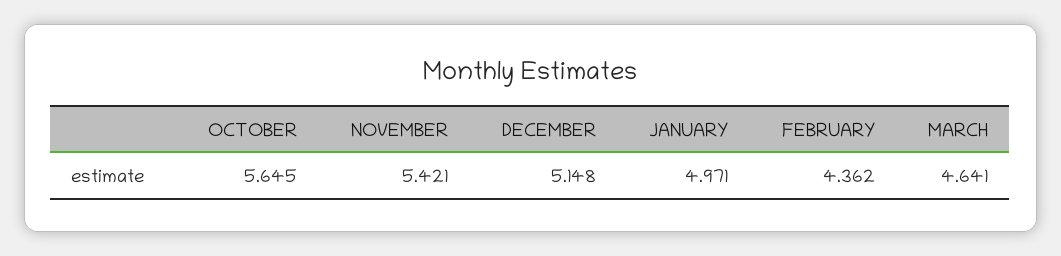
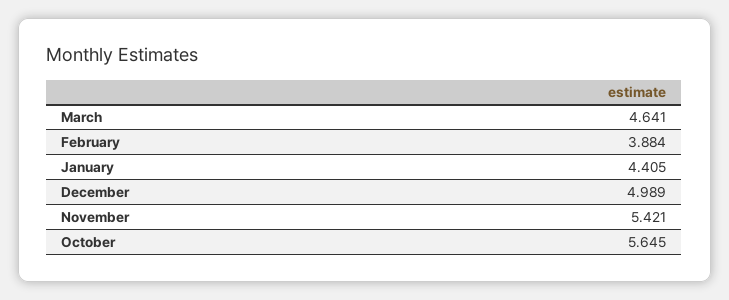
  {
    "OCTOBER": 5.645,
    "NOVEMBER": 5.421,
-   "DECEMBER": 5.148,
+   "DECEMBER": 4.989,
-   "JANUARY": 4.971,
+   "JANUARY": 4.405,
-   "FEBRUARY": 4.362,
+   "FEBRUARY": 3.884,
    "MARCH": 4.641
  }

